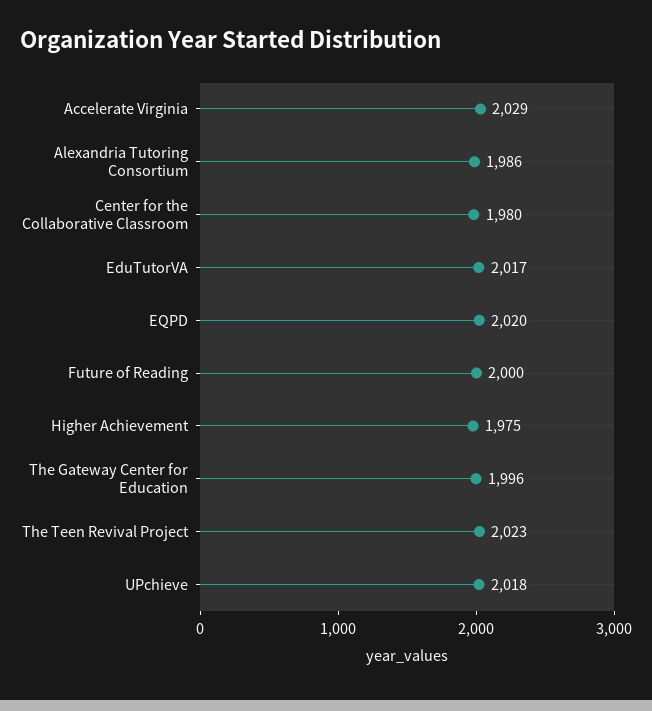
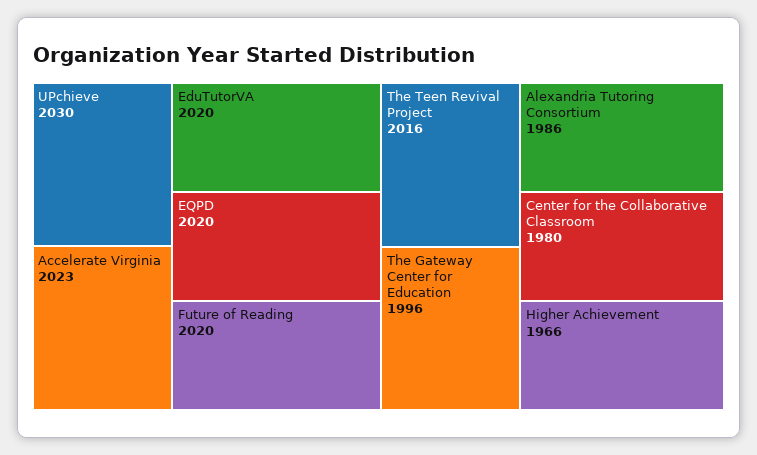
  {
-   "Accelerate Virginia": 2029,
+   "Accelerate Virginia": 2023,
    "Alexandria Tutoring Consortium": 1986,
    "Center for the Collaborative Classroom": 1980,
-   "EduTutorVA": 2017,
+   "EduTutorVA": 2020,
    "EQPD": 2020,
-   "Future of Reading": 2000,
+   "Future of Reading": 2020,
-   "Higher Achievement": 1975,
+   "Higher Achievement": 1966,
    "The Gateway Center for Education": 1996,
-   "The Teen Revival Project": 2023,
+   "The Teen Revival Project": 2016,
-   "UPchieve": 2018
+   "UPchieve": 2030
  }

